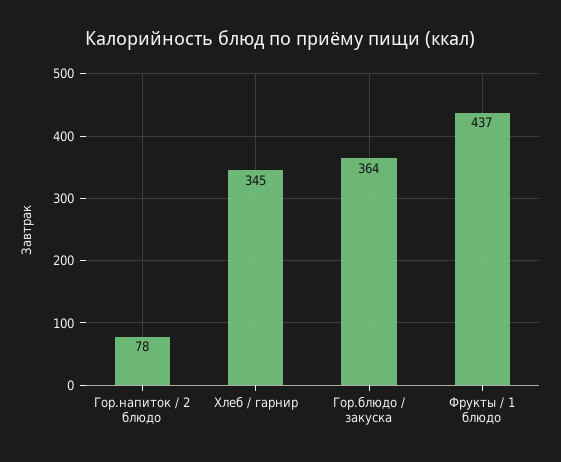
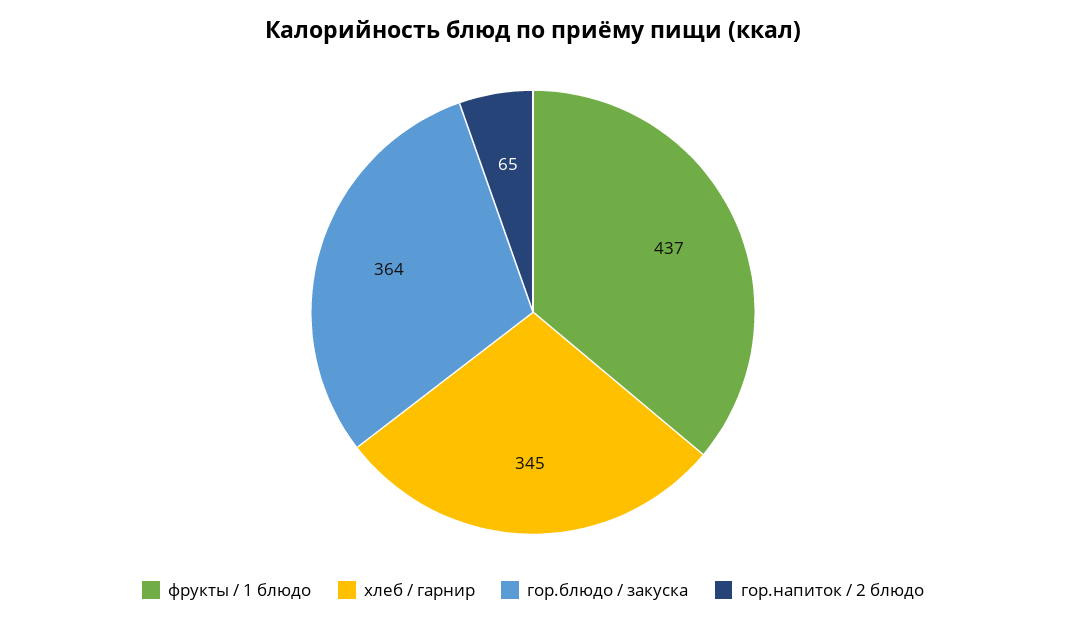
  {
-   "Гор.напиток / 2 блюдо": 78,
+   "Гор.напиток / 2 блюдо": 65,
    "Хлеб / гарнир": 345,
    "Гор.блюдо / закуска": 364,
    "Фрукты / 1 блюдо": 437
  }

